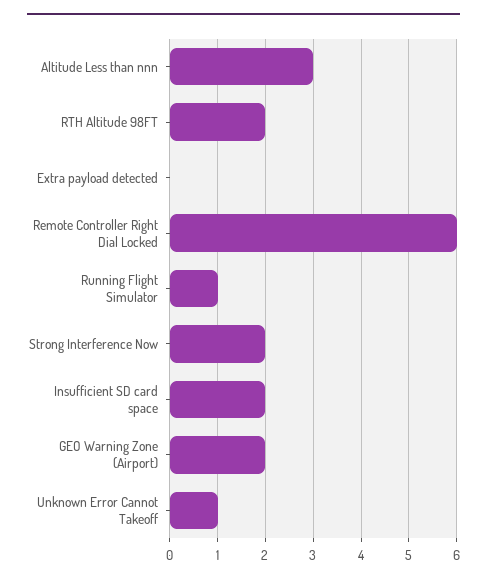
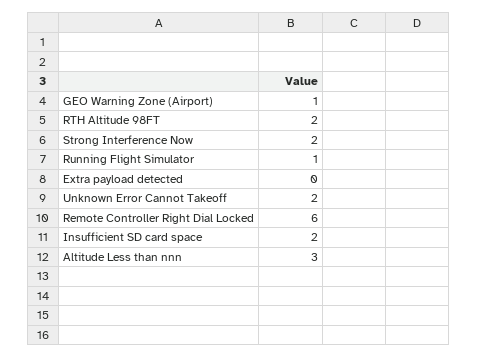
  {
    "Altitude Less than nnn": 3,
    "RTH Altitude 98FT": 2,
    "Extra payload detected": 0,
    "Remote Controller Right Dial Locked": 6,
    "Running Flight Simulator": 1,
    "Strong Interference Now": 2,
    "Insufficient SD card space": 2,
-   "GEO Warning Zone (Airport)": 2,
+   "GEO Warning Zone (Airport)": 1,
-   "Unknown Error Cannot Takeoff": 1
+   "Unknown Error Cannot Takeoff": 2
  }

